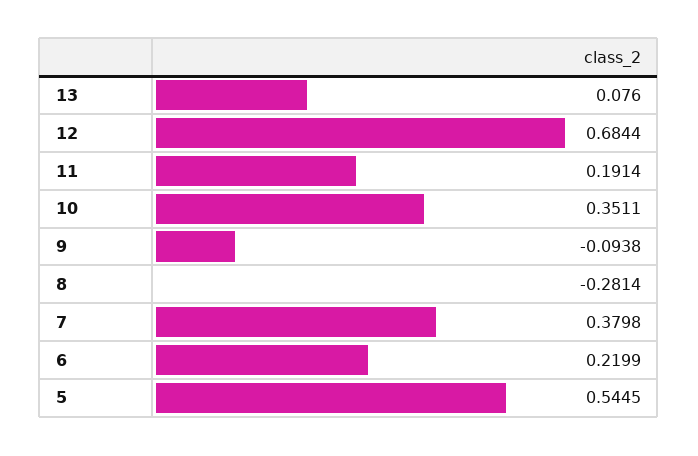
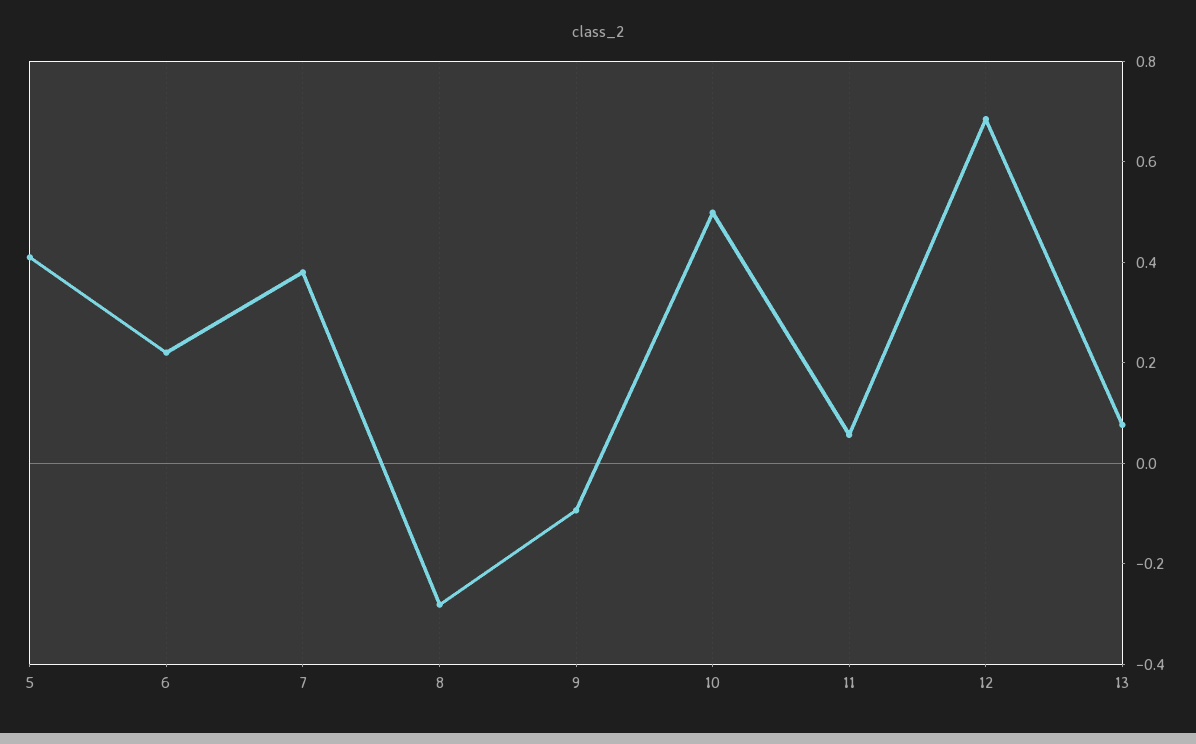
  {
    "13": 0.076,
    "12": 0.6844,
-   "11": 0.1914,
+   "11": 0.05,
-   "10": 0.3511,
+   "10": 0.5,
    "9": -0.0938,
    "8": -0.2814,
    "7": 0.3798,
    "6": 0.2199,
-   "5": 0.5445
+   "5": 0.4
  }

